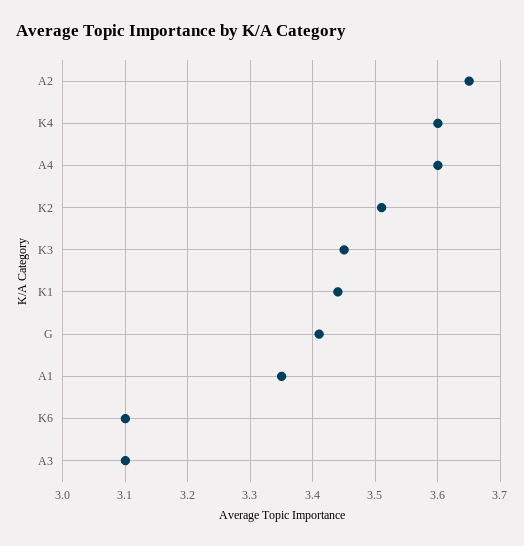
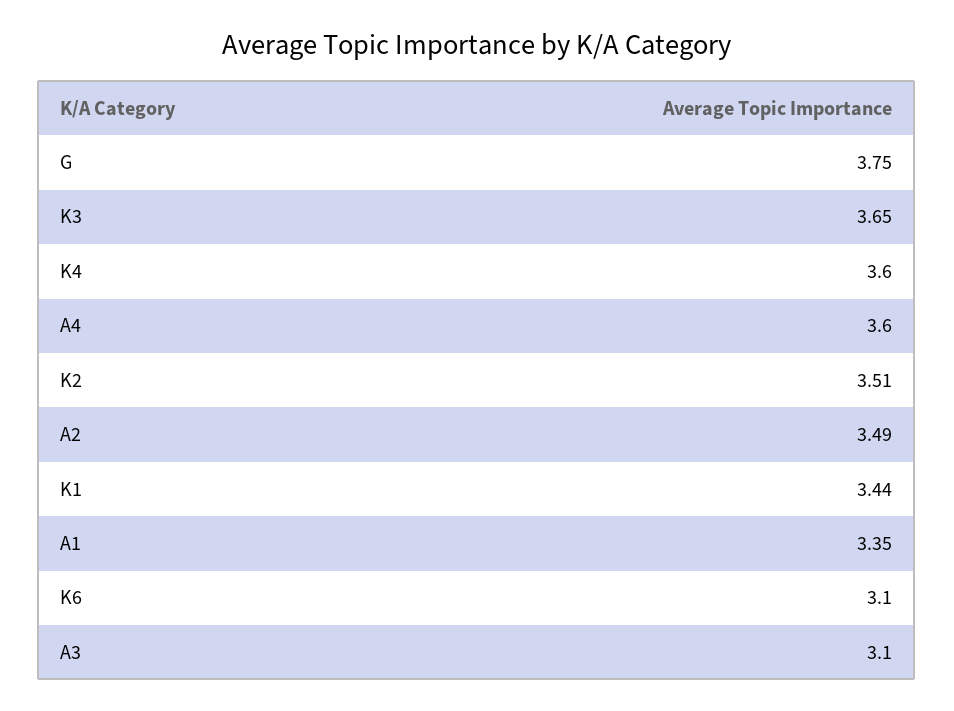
  {
-   "A2": 3.65,
+   "A2": 3.49,
    "K4": 3.6,
    "A4": 3.6,
    "K2": 3.51,
-   "K3": 3.45,
+   "K3": 3.65,
    "K1": 3.44,
-   "G": 3.41,
+   "G": 3.75,
    "A1": 3.35,
    "K6": 3.1,
    "A3": 3.1
  }

